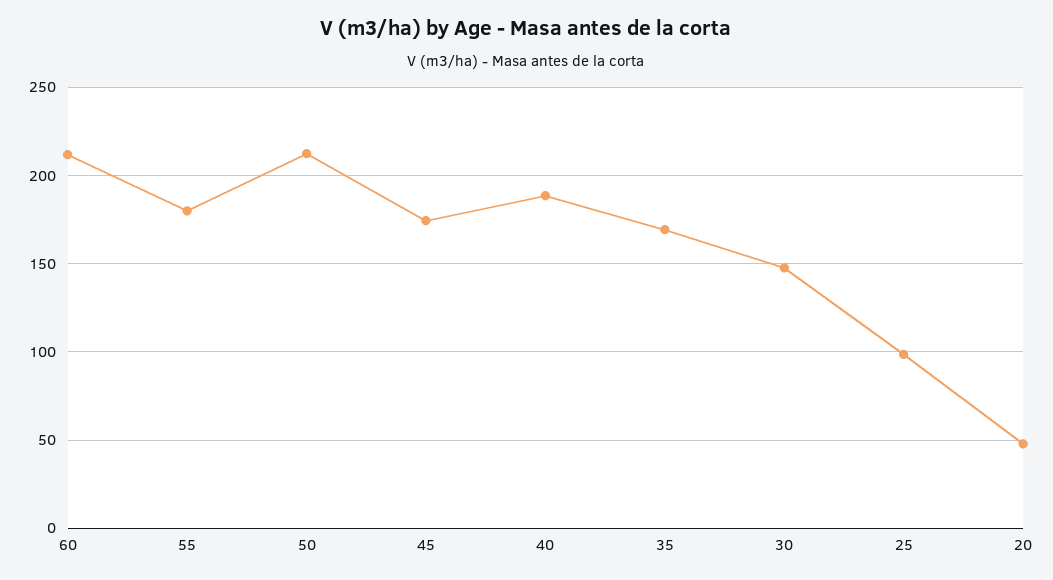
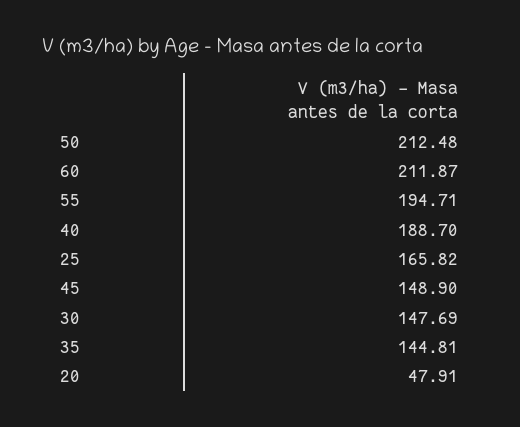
  {
    "60": 211.87,
-   "55": 180,
+   "55": 194.71,
    "50": 212.48,
-   "45": 175,
+   "45": 148.9,
    "40": 188.7,
-   "35": 170,
+   "35": 144.81,
    "30": 147.69,
-   "25": 100,
+   "25": 165.82,
    "20": 47.91
  }

